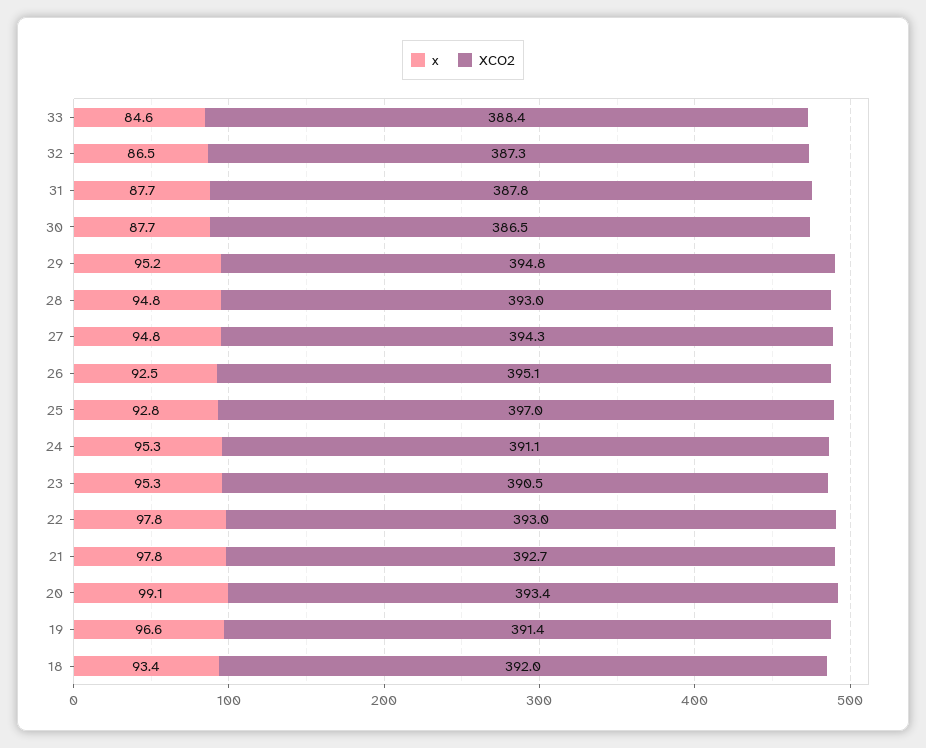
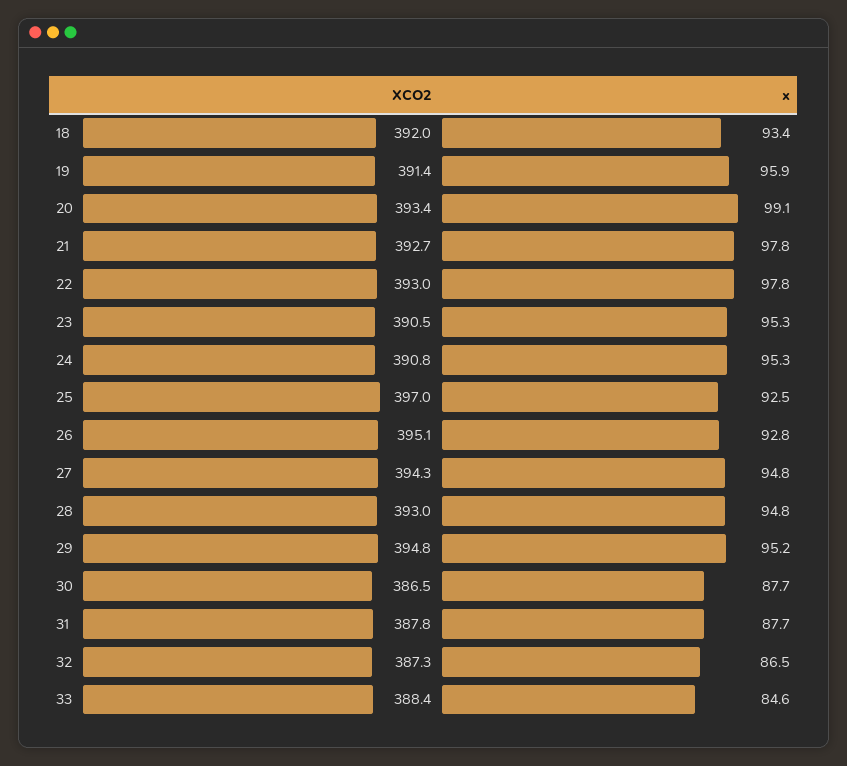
  {
    "x": {
      "33": 84.6,
      "32": 86.5,
      "31": 87.7,
      "30": 87.7,
      "29": 95.2,
      "28": 94.8,
      "27": 94.8,
-     "26": 92.5,
+     "26": 92.8,
-     "25": 92.8,
+     "25": 92.5,
      "24": 95.3,
      "23": 95.3,
      "22": 97.8,
      "21": 97.8,
      "20": 99.1,
-     "19": 96.6,
+     "19": 95.9,
      "18": 93.4
    },
    "XCO2": {
      "33": 388.4,
      "32": 387.3,
      "31": 387.8,
      "30": 386.5,
      "29": 394.8,
      "28": 393,
      "27": 394.3,
      "26": 395.1,
      "25": 397,
-     "24": 391.1,
+     "24": 390.8,
      "23": 390.5,
      "22": 393,
      "21": 392.7,
      "20": 393.4,
      "19": 391.4,
      "18": 392
    }
  }

